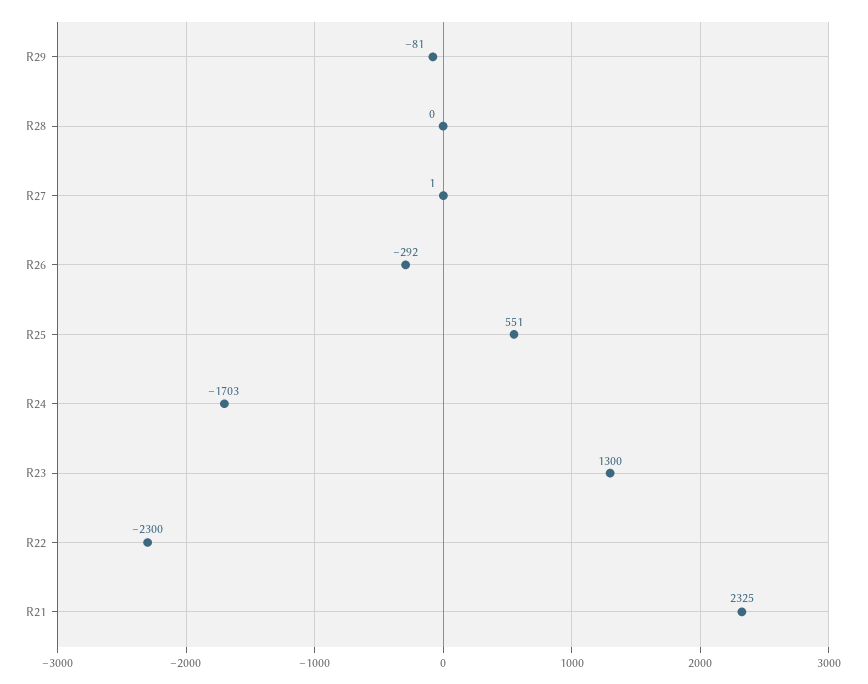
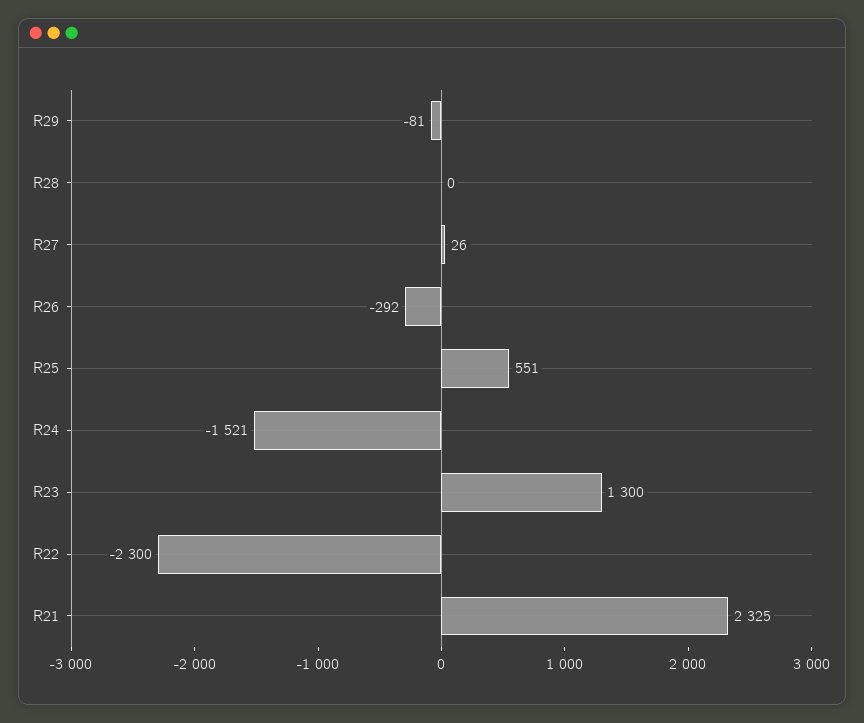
  {
    "R29": -81,
    "R28": 0,
-   "R27": 1,
+   "R27": 26,
    "R26": -292,
    "R25": 551,
-   "R24": -1703,
+   "R24": -1521,
    "R23": 1300,
    "R22": -2300,
    "R21": 2325
  }

